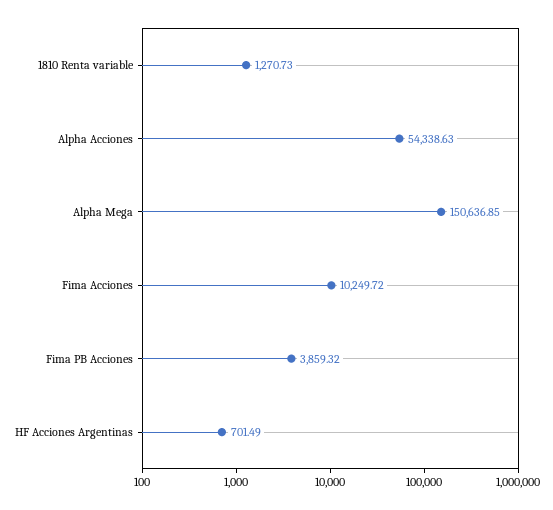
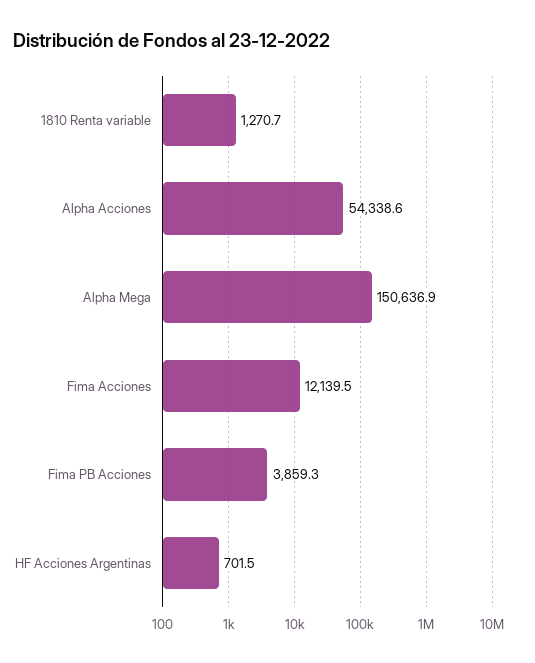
  {
    "1810 Renta variable": 1270.73,
    "Alpha Acciones": 54338.63,
    "Alpha Mega": 150636.85,
-   "Fima Acciones": 10249.72,
+   "Fima Acciones": 12139.5,
    "Fima PB Acciones": 3859.32,
    "HF Acciones Argentinas": 701.49
  }

